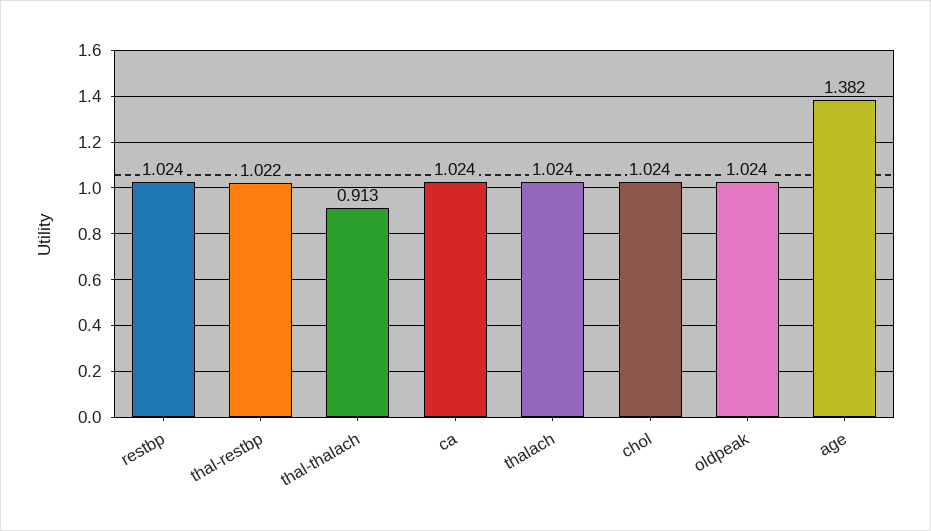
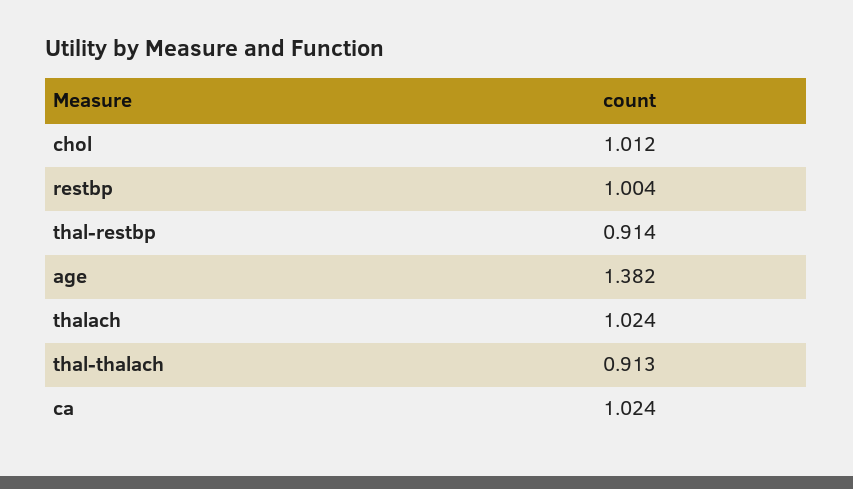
  {
-   "restbp": 1.024,
+   "restbp": 1.004,
-   "thal-restbp": 1.022,
+   "thal-restbp": 0.914,
    "thal-thalach": 0.913,
    "ca": 1.024,
    "thalach": 1.024,
-   "chol": 1.024,
+   "chol": 1.012,
-   "oldpeak": 1.024,
    "age": 1.382
  }

